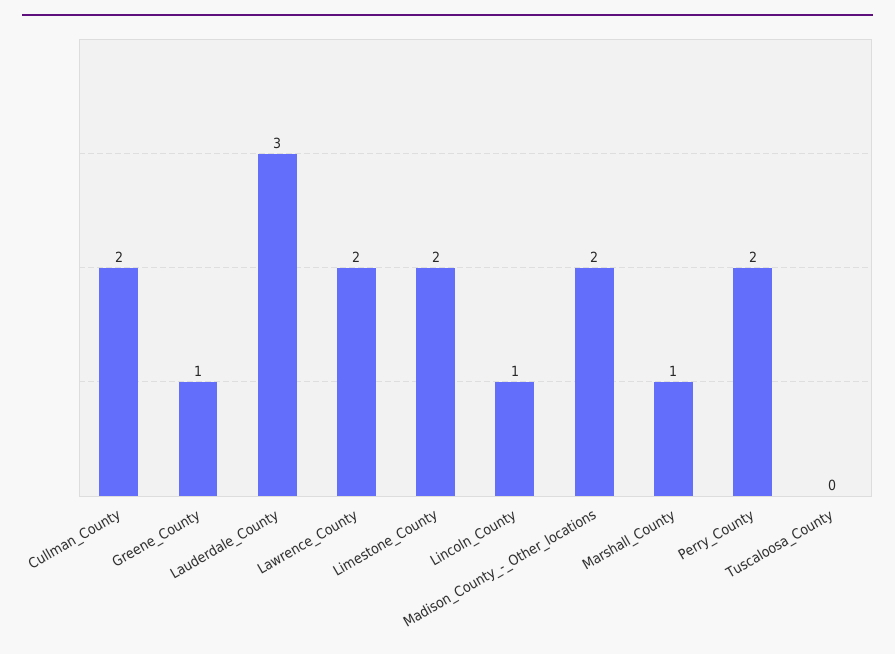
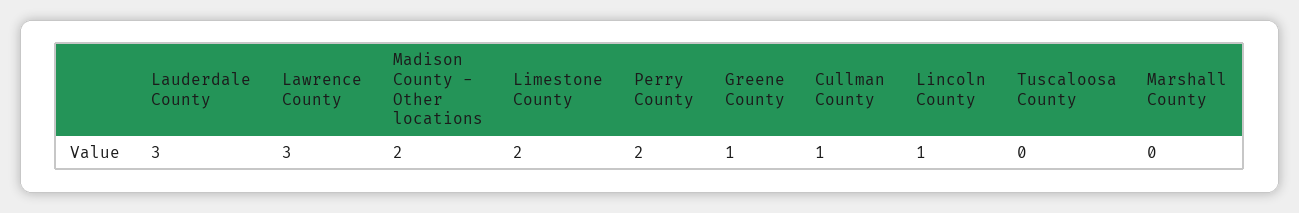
  {
-   "Cullman_County": 2,
+   "Cullman_County": 1,
    "Greene_County": 1,
    "Lauderdale_County": 3,
-   "Lawrence_County": 2,
+   "Lawrence_County": 3,
    "Limestone_County": 2,
    "Lincoln_County": 1,
    "Madison_County_-_Other_locations": 2,
-   "Marshall_County": 1,
+   "Marshall_County": 0,
    "Perry_County": 2,
    "Tuscaloosa_County": 0
  }

